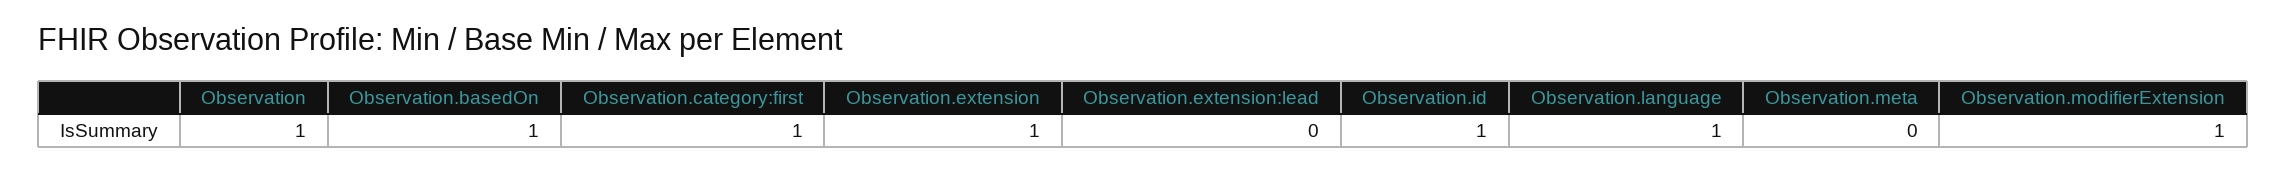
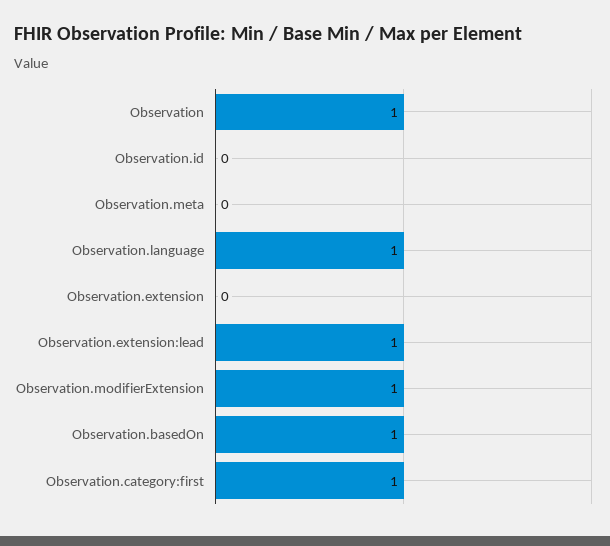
  {
    "Observation": 1,
    "Observation.basedOn": 1,
    "Observation.category:first": 1,
-   "Observation.extension": 1,
+   "Observation.extension": 0,
-   "Observation.extension:lead": 0,
+   "Observation.extension:lead": 1,
-   "Observation.id": 1,
+   "Observation.id": 0,
    "Observation.language": 1,
    "Observation.meta": 0,
    "Observation.modifierExtension": 1
  }

